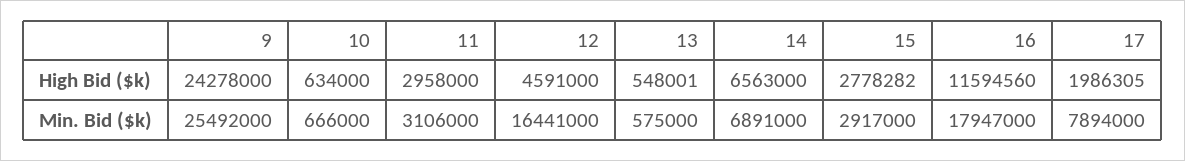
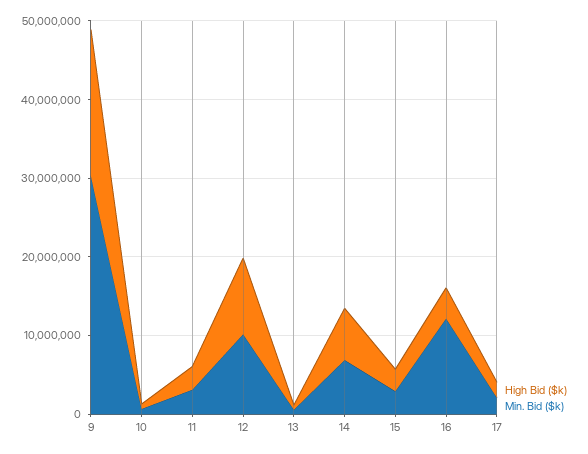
  {
    "High Bid ($k)": {
-     "9": 24278000,
+     "9": 18000000,
      "10": 634000,
      "11": 2958000,
-     "12": 4591000,
+     "12": 10000000,
      "13": 548001,
      "14": 6563000,
      "15": 2778282,
-     "16": 11594560,
+     "16": 4000000,
      "17": 1986305
    },
    "Min. Bid ($k)": {
-     "9": 25492000,
+     "9": 30000000,
      "10": 666000,
      "11": 3106000,
-     "12": 16441000,
+     "12": 10000000,
      "13": 575000,
      "14": 6891000,
      "15": 2917000,
-     "16": 17947000,
+     "16": 12000000,
-     "17": 7894000
+     "17": 2000000
    }
  }

